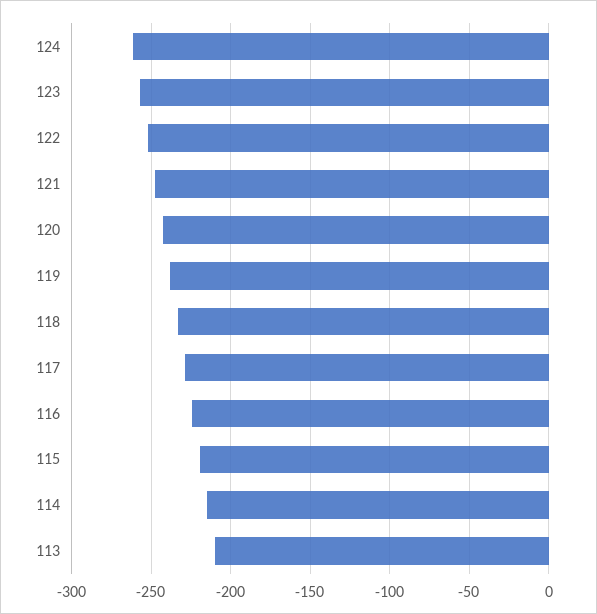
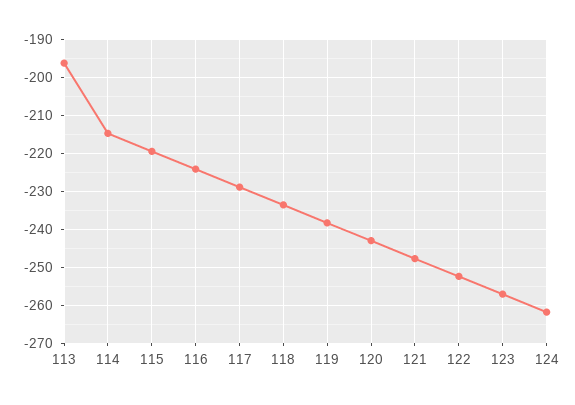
  {
    "124": -262,
    "123": -258,
    "122": -252,
    "121": -248,
    "120": -244,
    "119": -238,
    "118": -234,
    "117": -228,
    "116": -224,
    "115": -220,
    "114": -214,
-   "113": -210
+   "113": -196
  }

